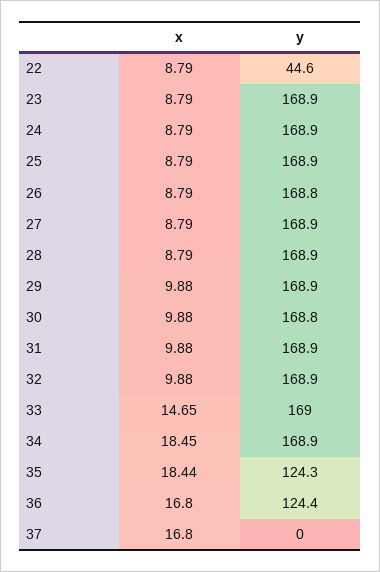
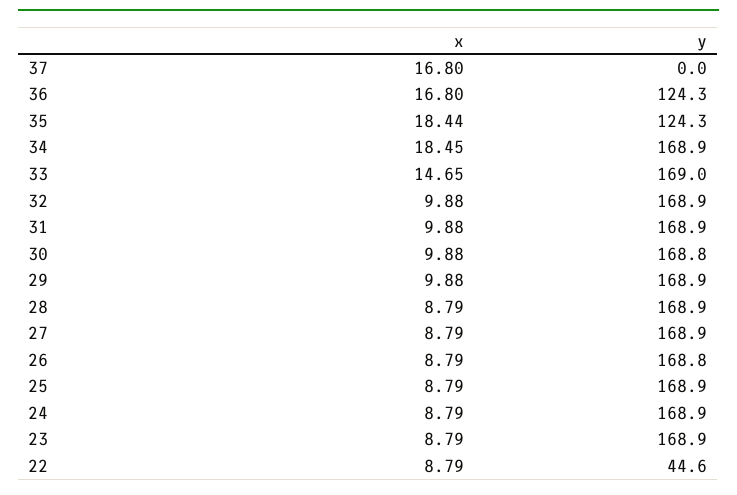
  {
    "x": {
      "22": 8.79,
      "23": 8.79,
      "24": 8.79,
      "25": 8.79,
      "26": 8.79,
      "27": 8.79,
      "28": 8.79,
      "29": 9.88,
      "30": 9.88,
      "31": 9.88,
      "32": 9.88,
      "33": 14.65,
      "34": 18.45,
      "35": 18.44,
      "36": 16.8,
      "37": 16.8
    },
    "y": {
      "22": 44.6,
      "23": 168.9,
      "24": 168.9,
      "25": 168.9,
      "26": 168.8,
      "27": 168.9,
      "28": 168.9,
      "29": 168.9,
      "30": 168.8,
      "31": 168.9,
      "32": 168.9,
      "33": 169,
      "34": 168.9,
      "35": 124.3,
-     "36": 124.4,
+     "36": 124.3,
      "37": 0
    }
  }

